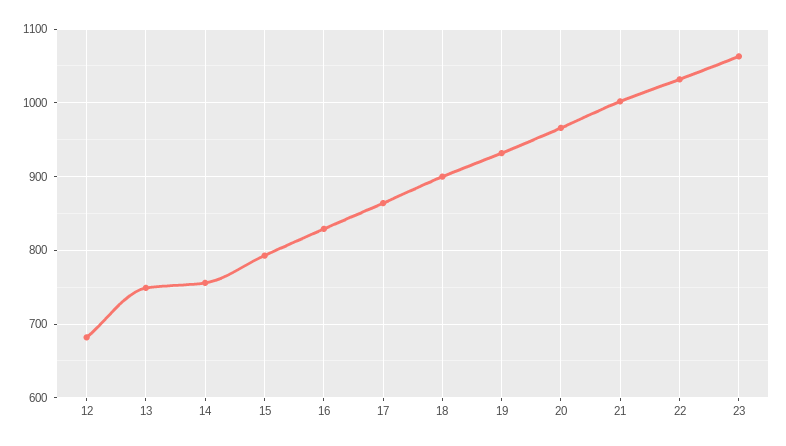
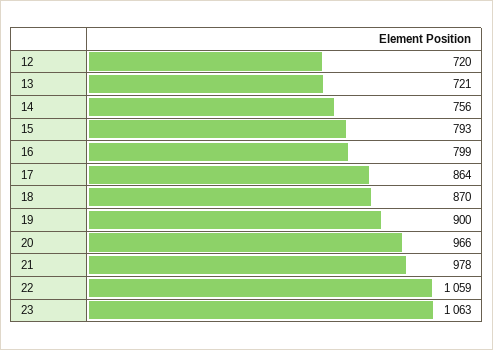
  {
-   "12": 680,
+   "12": 720,
-   "13": 750,
+   "13": 721,
    "14": 756,
    "15": 793,
-   "16": 830,
+   "16": 799,
    "17": 864,
-   "18": 900,
+   "18": 870,
-   "19": 930,
+   "19": 900,
    "20": 966,
-   "21": 1000,
+   "21": 978,
-   "22": 1030,
+   "22": 1059,
    "23": 1063
  }

